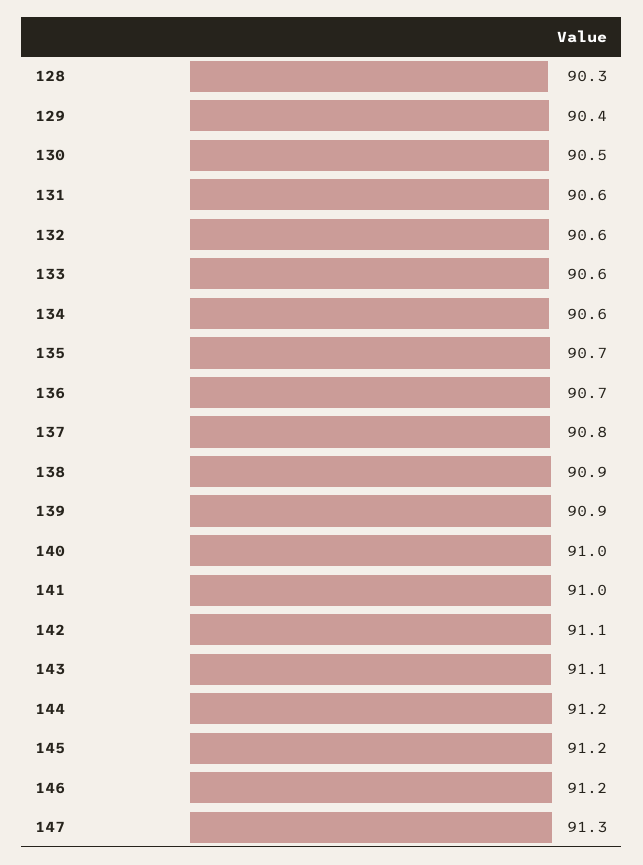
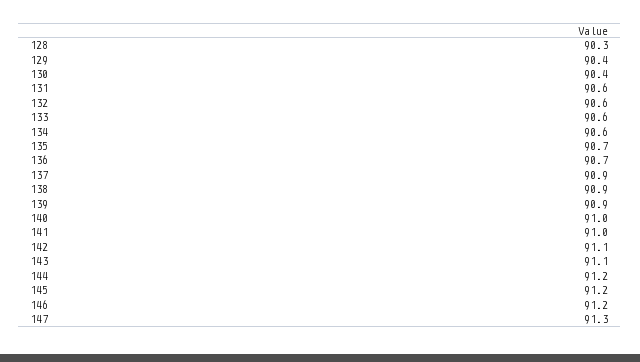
  {
    "128": 90.3,
    "129": 90.4,
-   "130": 90.5,
+   "130": 90.4,
    "131": 90.6,
    "132": 90.6,
    "133": 90.6,
    "134": 90.6,
    "135": 90.7,
    "136": 90.7,
-   "137": 90.8,
+   "137": 90.9,
    "138": 90.9,
    "139": 90.9,
    "140": 91,
    "141": 91,
    "142": 91.1,
    "143": 91.1,
    "144": 91.2,
    "145": 91.2,
    "146": 91.2,
    "147": 91.3
  }

